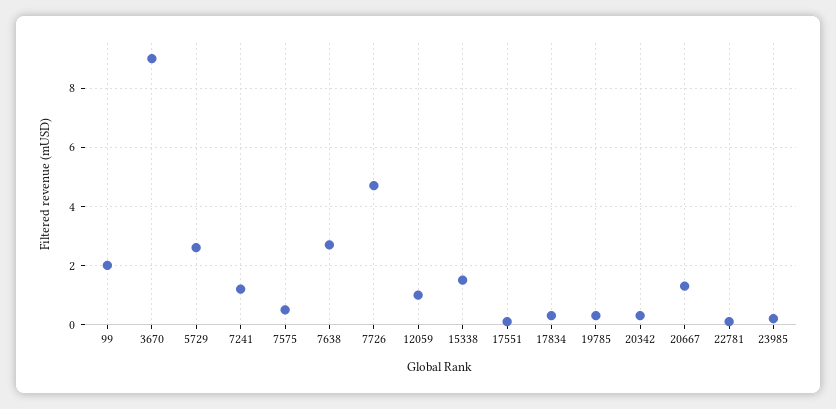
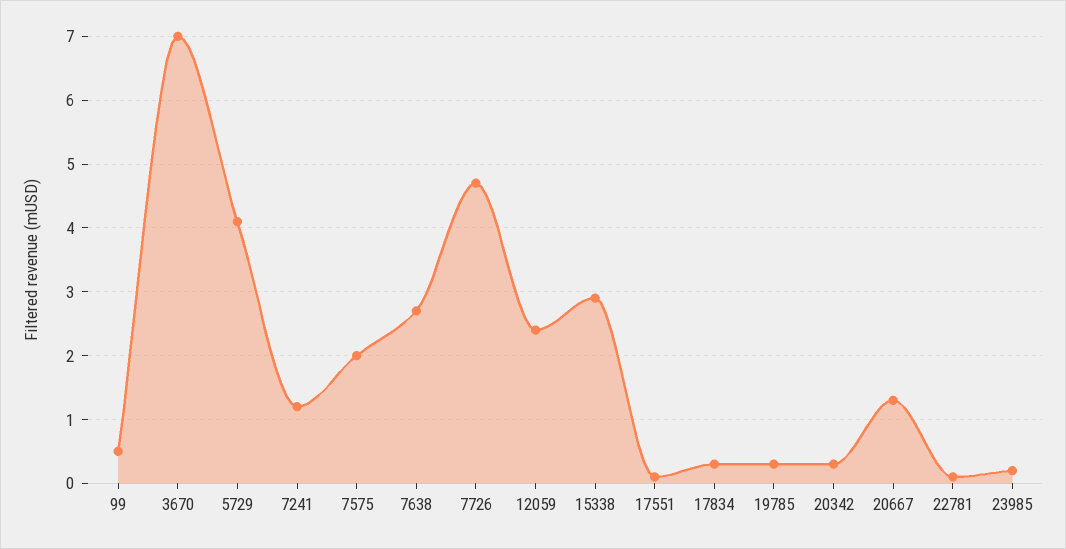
  {
-   "99": 2,
+   "99": 0.5,
-   "3670": 9,
+   "3670": 7,
-   "5729": 2.5,
+   "5729": 4.1,
    "7241": 1.2,
-   "7575": 0.5,
+   "7575": 2,
    "7638": 2.7,
    "7726": 4.7,
-   "12059": 1,
+   "12059": 2.4,
-   "15338": 1.5,
+   "15338": 2.9,
    "17551": 0.1,
    "17834": 0.3,
    "19785": 0.3,
    "20342": 0.3,
    "20667": 1.3,
    "22781": 0.1,
    "23985": 0.2
  }

